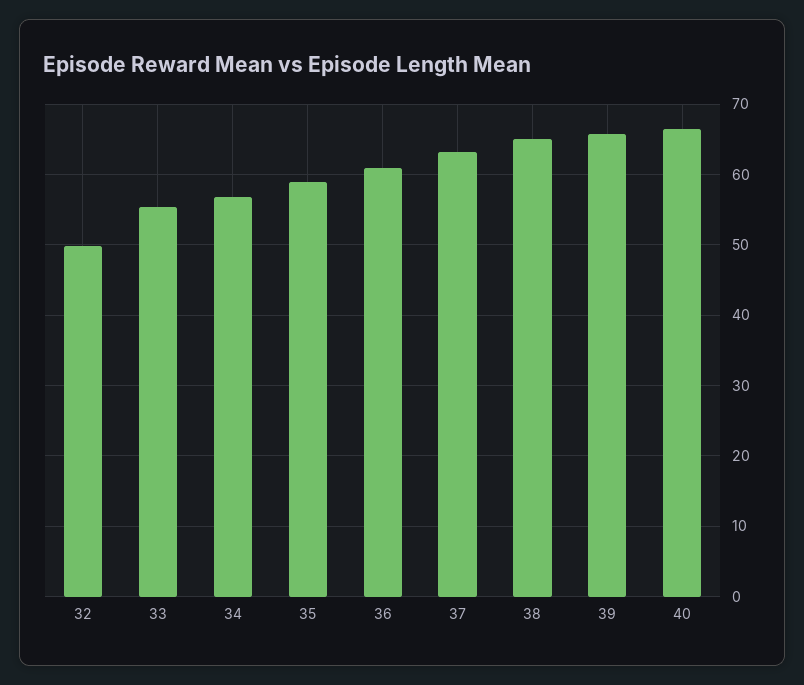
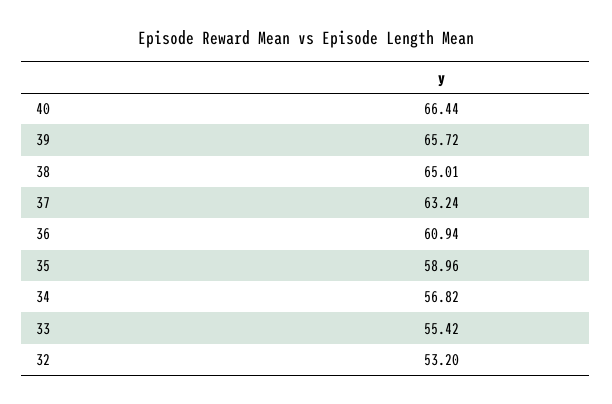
  {
-   "32": 50,
+   "32": 53.2,
    "33": 55.42,
    "34": 56.82,
    "35": 58.96,
    "36": 60.94,
    "37": 63.24,
    "38": 65.01,
    "39": 65.72,
    "40": 66.44
  }

